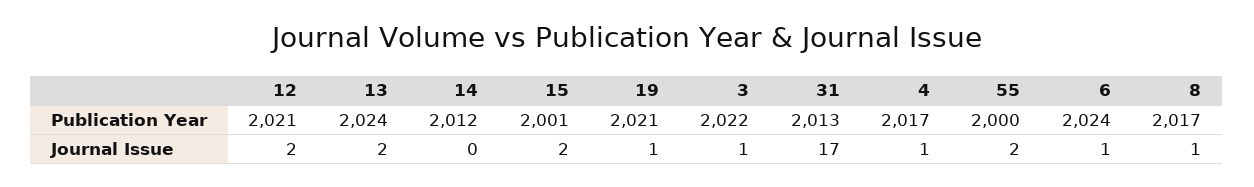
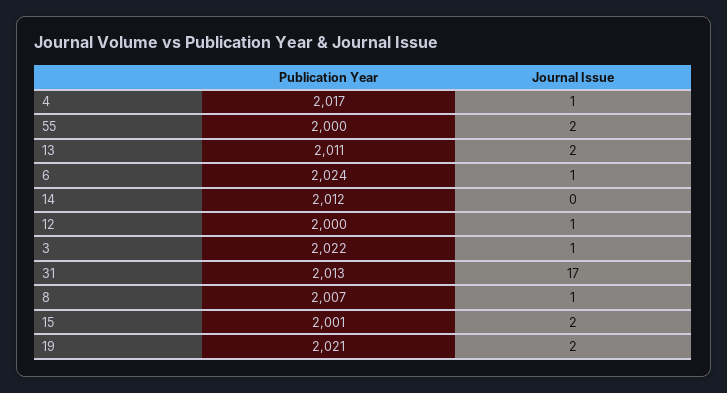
  {
    "12": {
-     "Publication Year": 2021,
+     "Publication Year": 2000,
-     "Journal Issue": 2
+     "Journal Issue": 1
    },
    "13": {
-     "Publication Year": 2024,
+     "Publication Year": 2011,
      "Journal Issue": 2
    },
    "14": {
      "Publication Year": 2012,
      "Journal Issue": 0
    },
    "15": {
      "Publication Year": 2001,
      "Journal Issue": 2
    },
    "19": {
      "Publication Year": 2021,
-     "Journal Issue": 1
+     "Journal Issue": 2
    },
    "3": {
      "Publication Year": 2022,
      "Journal Issue": 1
    },
    "31": {
      "Publication Year": 2013,
      "Journal Issue": 17
    },
    "4": {
      "Publication Year": 2017,
      "Journal Issue": 1
    },
    "55": {
      "Publication Year": 2000,
      "Journal Issue": 2
    },
    "6": {
      "Publication Year": 2024,
      "Journal Issue": 1
    },
    "8": {
-     "Publication Year": 2017,
+     "Publication Year": 2007,
      "Journal Issue": 1
    }
  }

